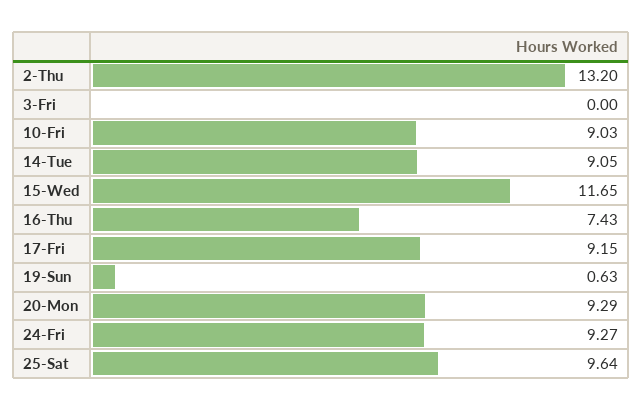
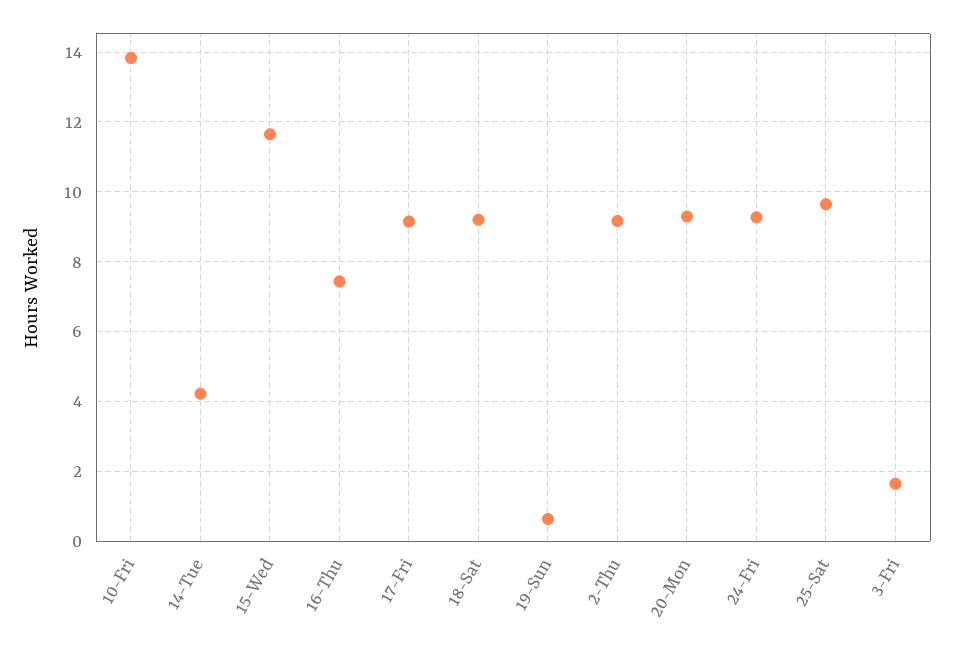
  {
-   "2-Thu": 13.2,
+   "2-Thu": 9.2,
-   "3-Fri": 0,
+   "3-Fri": 1.6,
-   "10-Fri": 9.03,
+   "10-Fri": 13.8,
-   "14-Tue": 9.05,
+   "14-Tue": 4.2,
    "15-Wed": 11.65,
    "16-Thu": 7.43,
    "17-Fri": 9.15,
    "19-Sun": 0.63,
    "20-Mon": 9.29,
    "24-Fri": 9.27,
-   "25-Sat": 9.64
+   "25-Sat": 9.64,
+   "18-Sat": 9.2
  }

